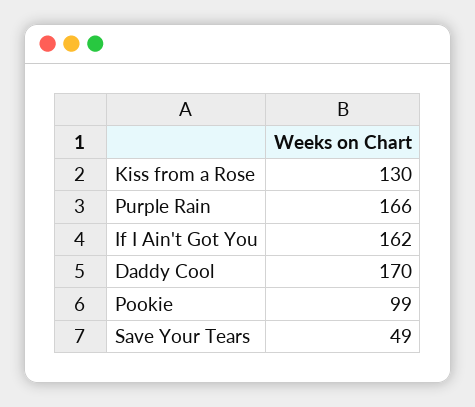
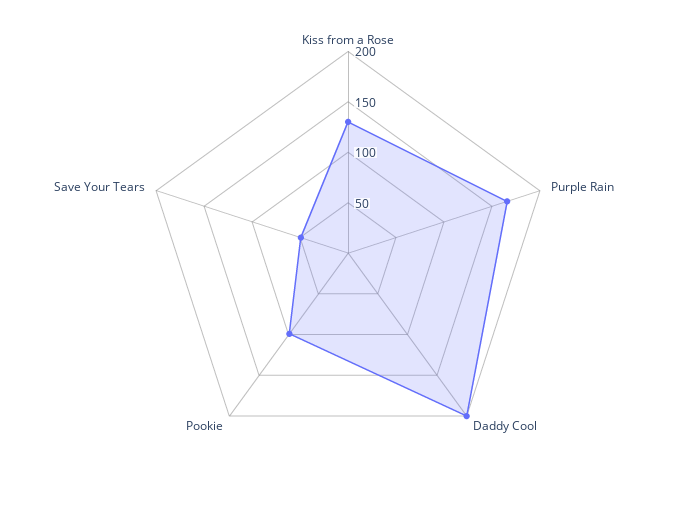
  {
    "Kiss from a Rose": 130,
    "Purple Rain": 166,
-   "If I Ain't Got You": 162,
-   "Daddy Cool": 170,
+   "Daddy Cool": 200,
    "Pookie": 99,
    "Save Your Tears": 49
  }

